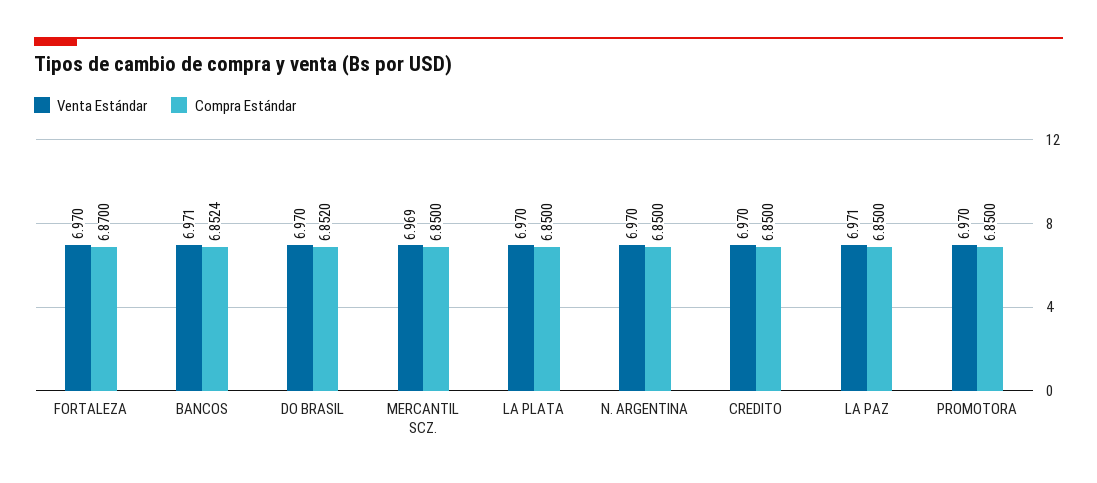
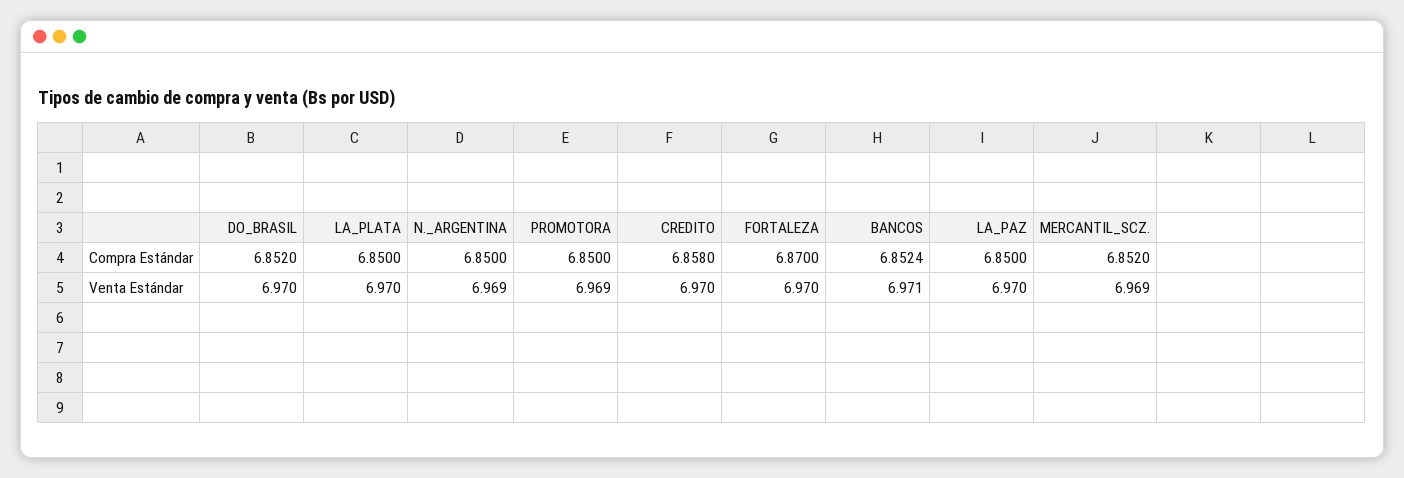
  {
    "Venta Estándar": {
      "FORTALEZA": 6.97,
      "BANCOS": 6.971,
      "DO BRASIL": 6.97,
      "MERCANTIL SCZ.": 6.969,
      "LA PLATA": 6.97,
-     "N. ARGENTINA": 6.97,
+     "N. ARGENTINA": 6.969,
      "CREDITO": 6.97,
-     "LA PAZ": 6.971,
+     "LA PAZ": 6.97,
-     "PROMOTORA": 6.97
+     "PROMOTORA": 6.969
    },
    "Compra Estándar": {
      "FORTALEZA": 6.87,
      "BANCOS": 6.8524,
      "DO BRASIL": 6.852,
-     "MERCANTIL SCZ.": 6.85,
+     "MERCANTIL SCZ.": 6.852,
      "LA PLATA": 6.85,
      "N. ARGENTINA": 6.85,
-     "CREDITO": 6.85,
+     "CREDITO": 6.858,
      "LA PAZ": 6.85,
      "PROMOTORA": 6.85
    }
  }

